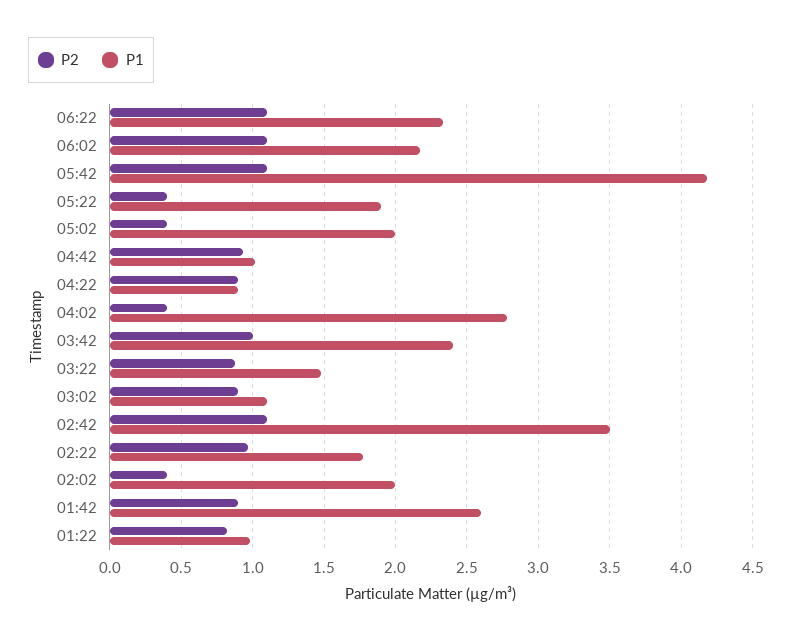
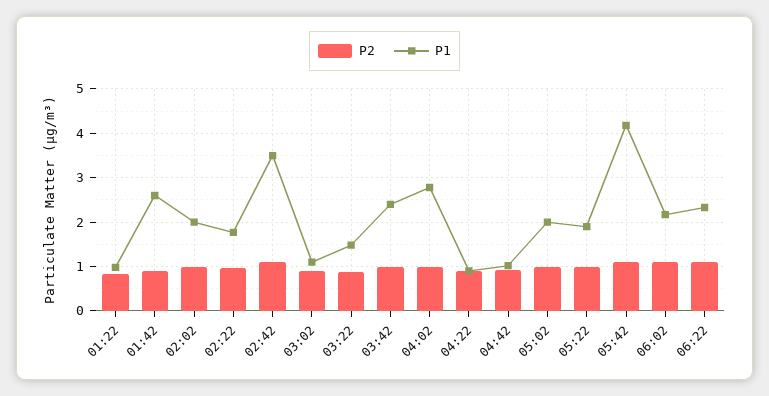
  {
    "P2": {
      "06:22": 1.1,
      "06:02": 1.1,
      "05:42": 1.1,
-     "05:22": 0.4,
+     "05:22": 1,
-     "05:02": 0.4,
+     "05:02": 1,
      "04:42": 0.95,
      "04:22": 0.9,
-     "04:02": 0.4,
+     "04:02": 1,
      "03:42": 1,
      "03:22": 0.9,
      "03:02": 0.9,
      "02:42": 1.1,
      "02:22": 0.95,
-     "02:02": 0.4,
+     "02:02": 1,
      "01:42": 0.9,
      "01:22": 0.8
    },
    "P1": {
      "06:22": 2.35,
      "06:02": 2.15,
      "05:42": 4.2,
      "05:22": 1.9,
      "05:02": 2,
      "04:42": 1,
      "04:22": 0.9,
      "04:02": 2.8,
      "03:42": 2.4,
      "03:22": 1.5,
      "03:02": 1.1,
      "02:42": 3.5,
      "02:22": 1.75,
      "02:02": 2,
      "01:42": 2.6,
      "01:22": 1
    }
  }

